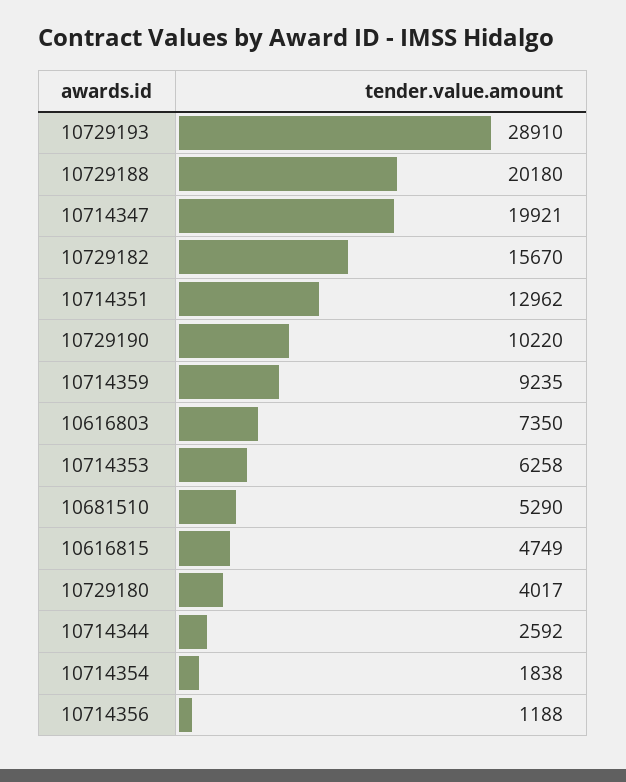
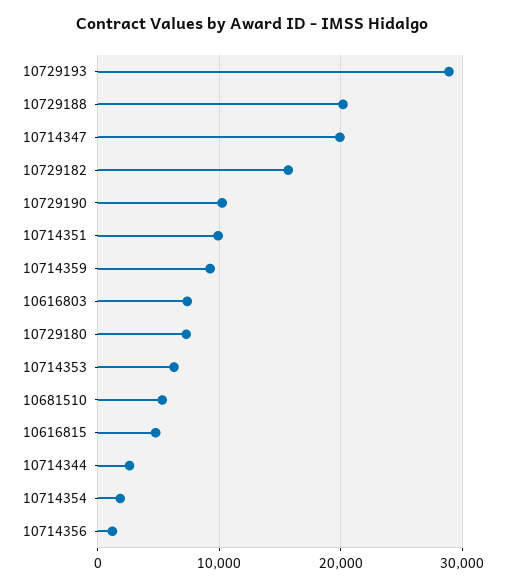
  {
    "10729193": 28910,
    "10729188": 20180,
    "10714347": 19921,
    "10729182": 15670,
-   "10714351": 12962,
+   "10714351": 10000,
    "10729190": 10220,
    "10714359": 9235,
    "10616803": 7350,
    "10714353": 6258,
    "10681510": 5290,
    "10616815": 4749,
-   "10729180": 4017,
+   "10729180": 7000,
    "10714344": 2592,
    "10714354": 1838,
    "10714356": 1188
  }

